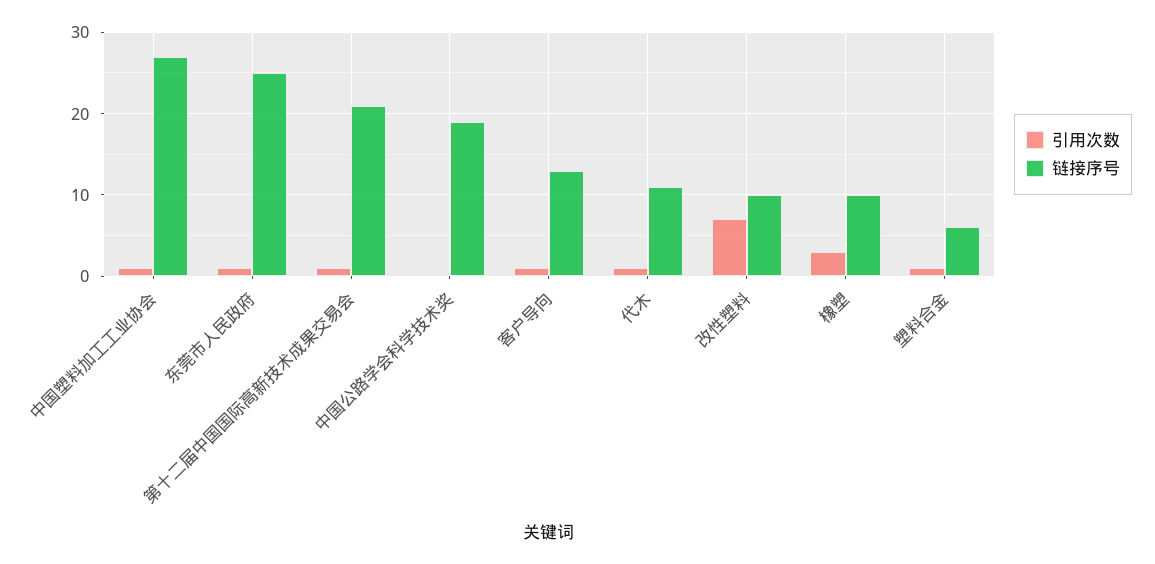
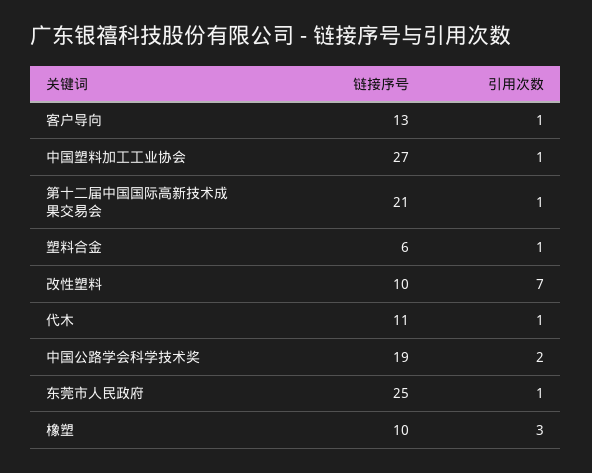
  {
    "引用次数": {
      "中国塑料加工工业协会": 1,
      "东莞市人民政府": 1,
      "第十二届中国国际高新技术成果交易会": 1,
-     "中国公路学会科学技术奖": 0,
+     "中国公路学会科学技术奖": 2,
      "客户导向": 1,
      "代木": 1,
      "改性塑料": 7,
      "橡塑": 3,
      "塑料合金": 1
    },
    "链接序号": {
      "中国塑料加工工业协会": 27,
      "东莞市人民政府": 25,
      "第十二届中国国际高新技术成果交易会": 21,
      "中国公路学会科学技术奖": 19,
      "客户导向": 13,
      "代木": 11,
      "改性塑料": 10,
      "橡塑": 10,
      "塑料合金": 6
    }
  }

